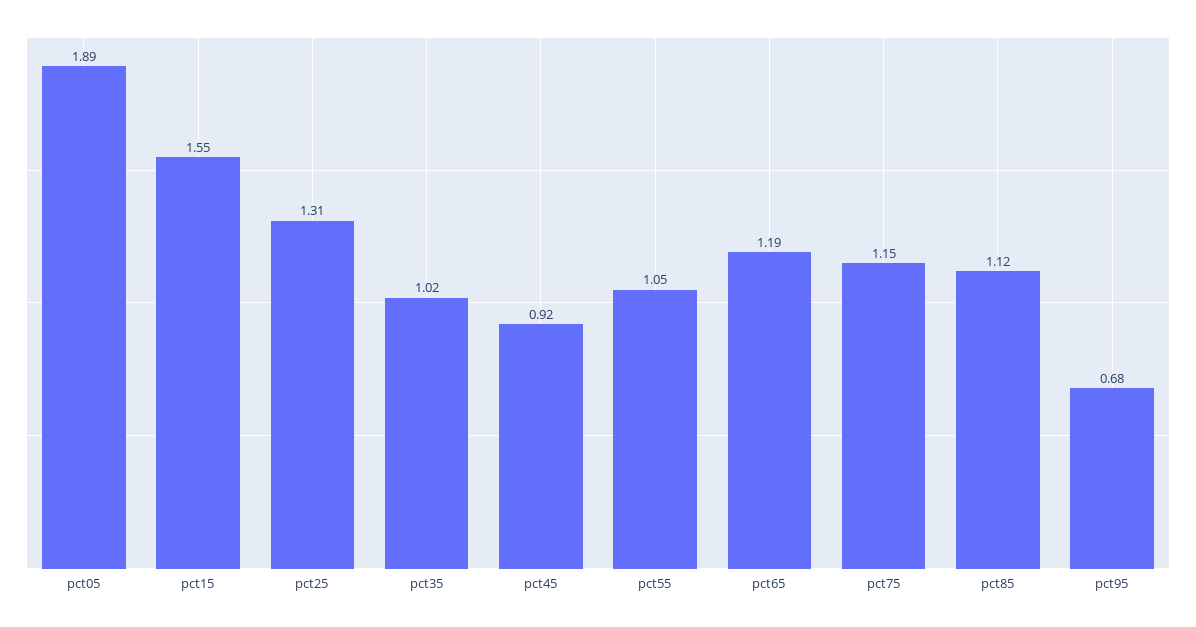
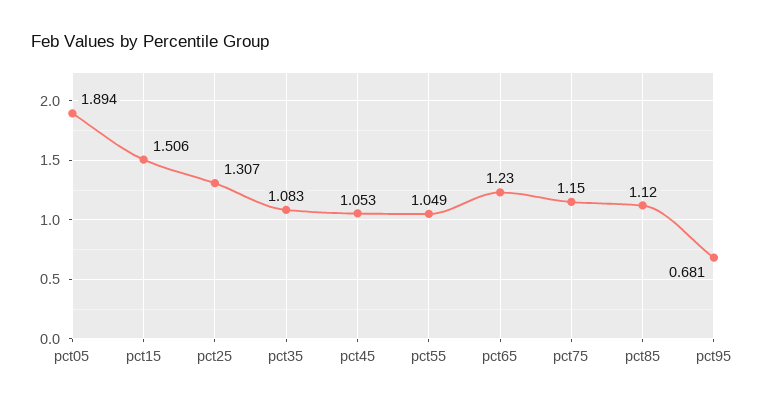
  {
    "pct05": 1.894,
-   "pct15": 1.55,
+   "pct15": 1.506,
    "pct25": 1.307,
-   "pct35": 1.02,
+   "pct35": 1.083,
-   "pct45": 0.92,
+   "pct45": 1.053,
    "pct55": 1.049,
-   "pct65": 1.19,
+   "pct65": 1.23,
    "pct75": 1.15,
    "pct85": 1.12,
    "pct95": 0.681
  }

